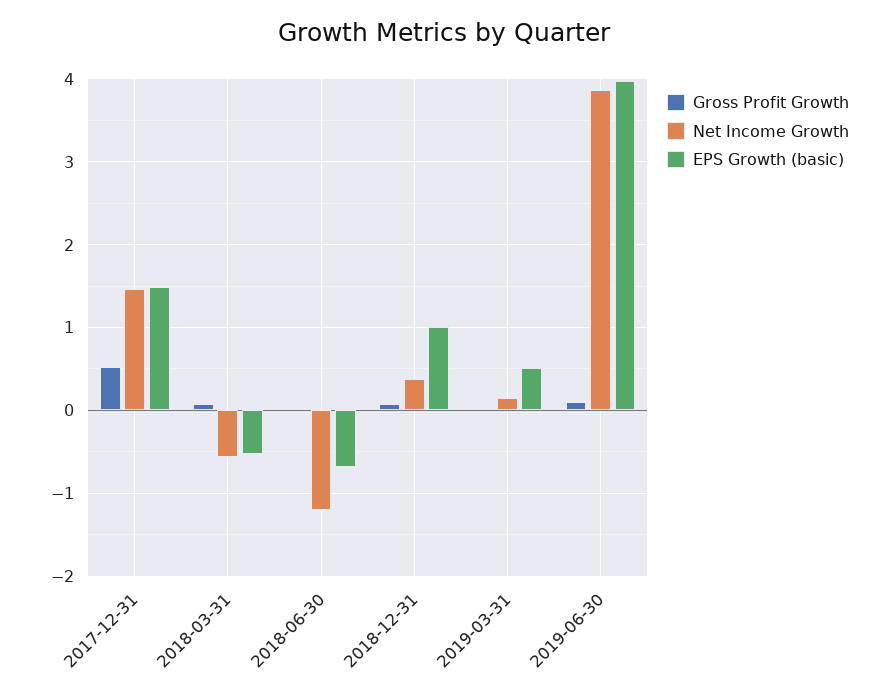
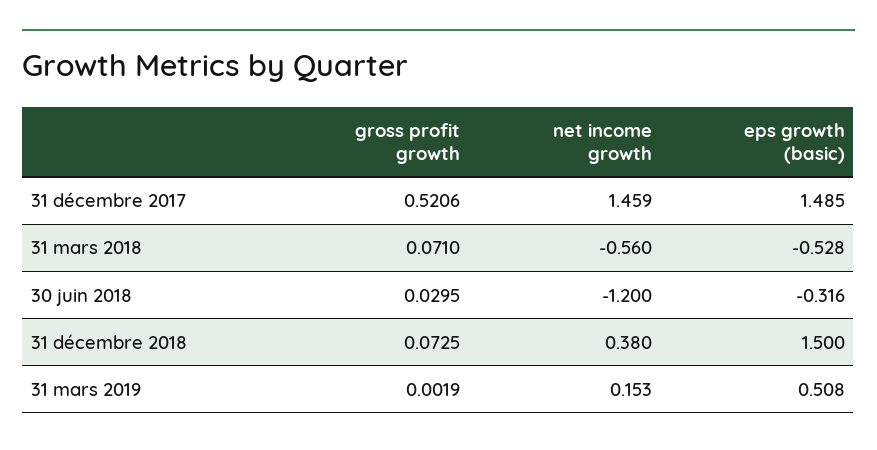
  {
    "Gross Profit Growth": {
      "2017-12-31": 0.5206,
      "2018-03-31": 0.071,
      "2018-06-30": 0.0295,
      "2018-12-31": 0.0725,
-     "2019-03-31": 0.0019,
+     "2019-03-31": 0.0019
-     "2019-06-30": 0.1
    },
    "Net Income Growth": {
      "2017-12-31": 1.459,
      "2018-03-31": -0.56,
      "2018-06-30": -1.2,
      "2018-12-31": 0.38,
-     "2019-03-31": 0.153,
+     "2019-03-31": 0.153
-     "2019-06-30": 3.9
    },
    "EPS Growth (basic)": {
      "2017-12-31": 1.485,
      "2018-03-31": -0.528,
-     "2018-06-30": -0.7,
+     "2018-06-30": -0.316,
-     "2018-12-31": 1,
+     "2018-12-31": 1.5,
-     "2019-03-31": 0.508,
+     "2019-03-31": 0.508
-     "2019-06-30": 4
    }
  }

